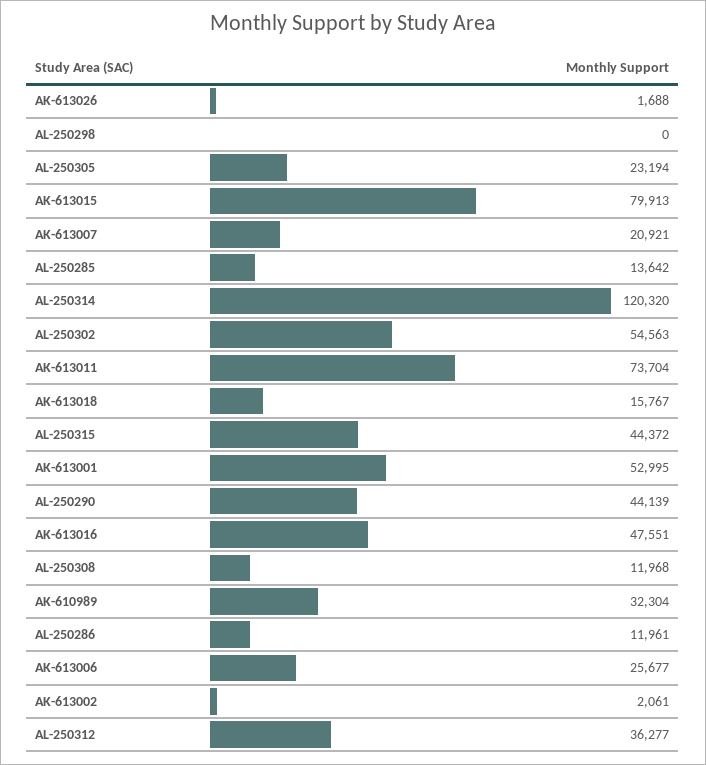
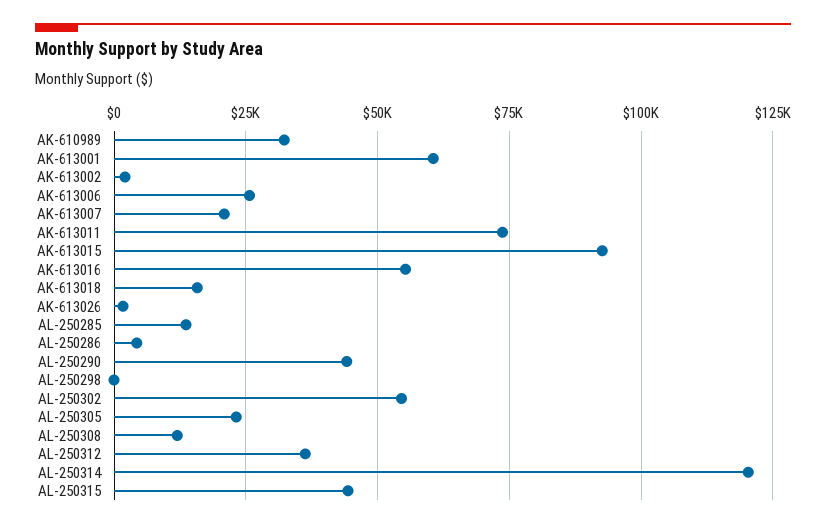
  {
    "AK-613026": 1688,
    "AL-250298": 0,
    "AL-250305": 23194,
-   "AK-613015": 79913,
+   "AK-613015": 92500,
    "AK-613007": 20921,
    "AL-250285": 13642,
    "AL-250314": 120320,
    "AL-250302": 54563,
    "AK-613011": 73704,
    "AK-613018": 15767,
    "AL-250315": 44372,
-   "AK-613001": 52995,
+   "AK-613001": 60000,
    "AL-250290": 44139,
-   "AK-613016": 47551,
+   "AK-613016": 55000,
    "AL-250308": 11968,
    "AK-610989": 32304,
-   "AL-250286": 11961,
+   "AL-250286": 5000,
    "AK-613006": 25677,
    "AK-613002": 2061,
    "AL-250312": 36277
  }

